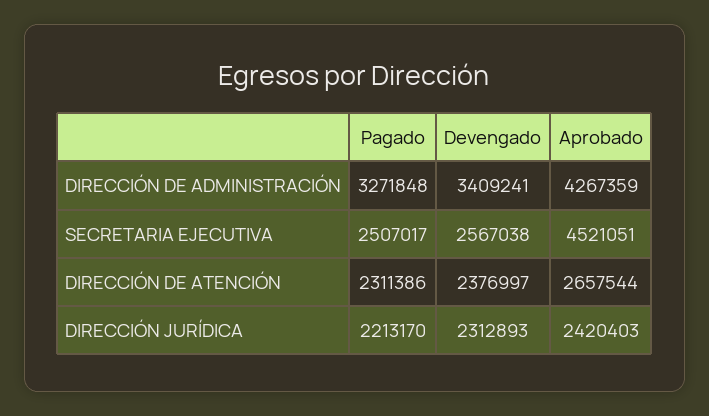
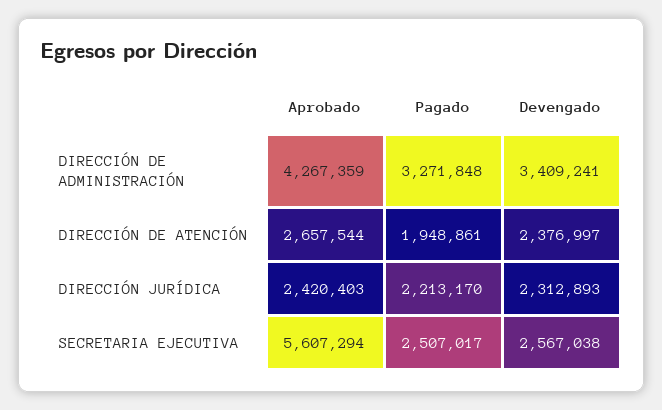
  {
    "Pagado": {
      "DIRECCIÓN DE ADMINISTRACIÓN": 3271848,
      "SECRETARIA EJECUTIVA": 2507017,
-     "DIRECCIÓN DE ATENCIÓN": 2311386,
+     "DIRECCIÓN DE ATENCIÓN": 1948861,
      "DIRECCIÓN JURÍDICA": 2213170
    },
    "Devengado": {
      "DIRECCIÓN DE ADMINISTRACIÓN": 3409241,
      "SECRETARIA EJECUTIVA": 2567038,
      "DIRECCIÓN DE ATENCIÓN": 2376997,
      "DIRECCIÓN JURÍDICA": 2312893
    },
    "Aprobado": {
      "DIRECCIÓN DE ADMINISTRACIÓN": 4267359,
-     "SECRETARIA EJECUTIVA": 4521051,
+     "SECRETARIA EJECUTIVA": 5607294,
      "DIRECCIÓN DE ATENCIÓN": 2657544,
      "DIRECCIÓN JURÍDICA": 2420403
    }
  }

